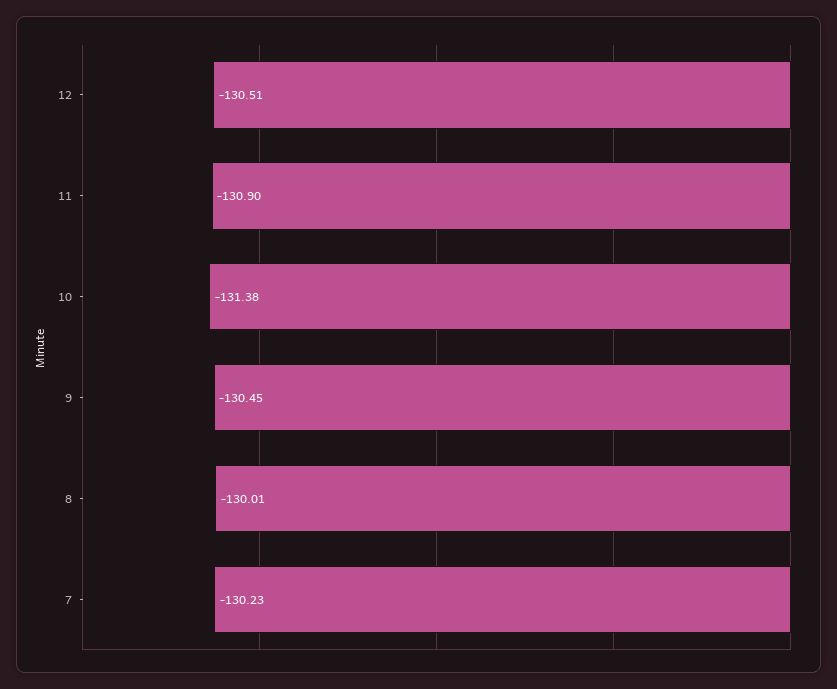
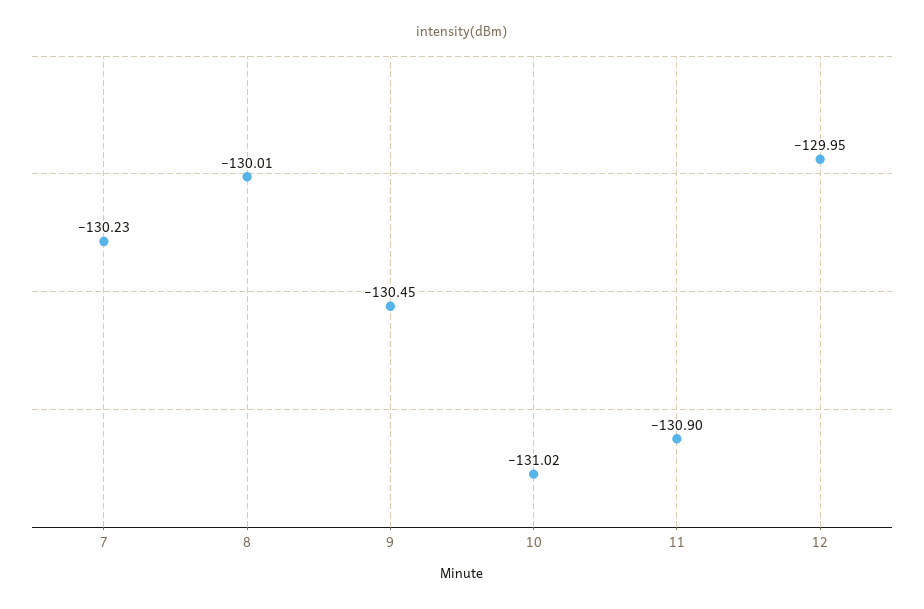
  {
-   "12": -130.51,
+   "12": -129.95,
    "11": -130.9,
-   "10": -131.38,
+   "10": -131.02,
    "9": -130.45,
    "8": -130.01,
    "7": -130.23
  }

